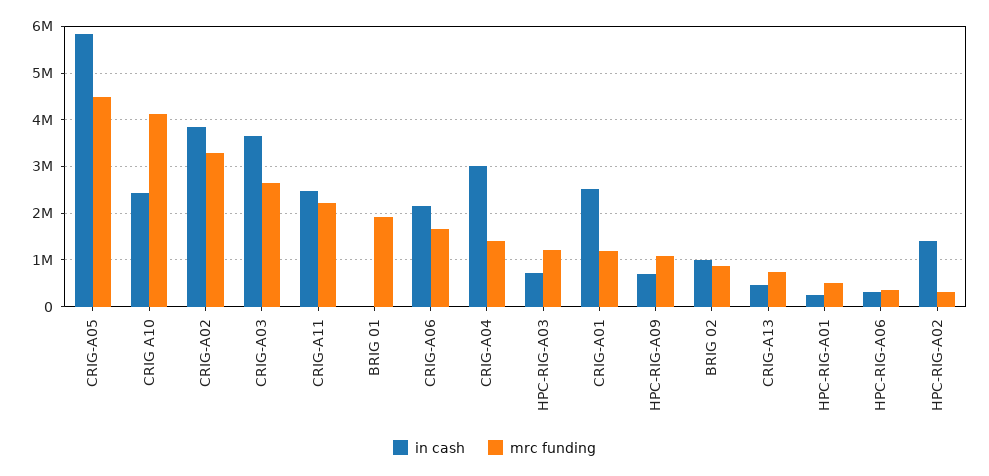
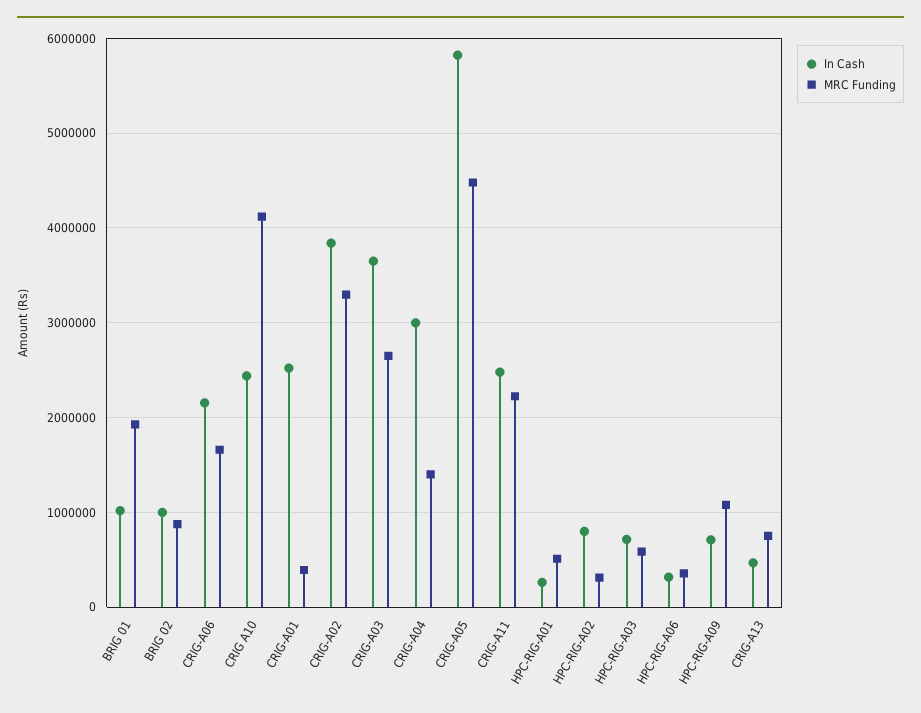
  {
    "in cash": {
      "CRIG-A05": 5800000,
      "CRIG A10": 2400000,
      "CRIG-A02": 3800000,
      "CRIG-A03": 3700000,
      "CRIG-A11": 2500000,
-     "BRIG 01": 0,
+     "BRIG 01": 1000000,
      "CRIG-A06": 2200000,
      "CRIG-A04": 3000000,
      "HPC-RIG-A03": 700000,
      "CRIG-A01": 2500000,
      "HPC-RIG-A09": 700000,
      "BRIG 02": 1000000,
      "CRIG-A13": 500000,
      "HPC-RIG-A01": 300000,
      "HPC-RIG-A06": 300000,
-     "HPC-RIG-A02": 1400000
+     "HPC-RIG-A02": 800000
    },
    "mrc funding": {
      "CRIG-A05": 4500000,
      "CRIG A10": 4100000,
      "CRIG-A02": 3300000,
      "CRIG-A03": 2700000,
      "CRIG-A11": 2200000,
      "BRIG 01": 1900000,
      "CRIG-A06": 1700000,
      "CRIG-A04": 1400000,
-     "HPC-RIG-A03": 1200000,
+     "HPC-RIG-A03": 600000,
-     "CRIG-A01": 1200000,
+     "CRIG-A01": 400000,
      "HPC-RIG-A09": 1100000,
      "BRIG 02": 900000,
      "CRIG-A13": 800000,
      "HPC-RIG-A01": 500000,
      "HPC-RIG-A06": 400000,
      "HPC-RIG-A02": 300000
    }
  }

